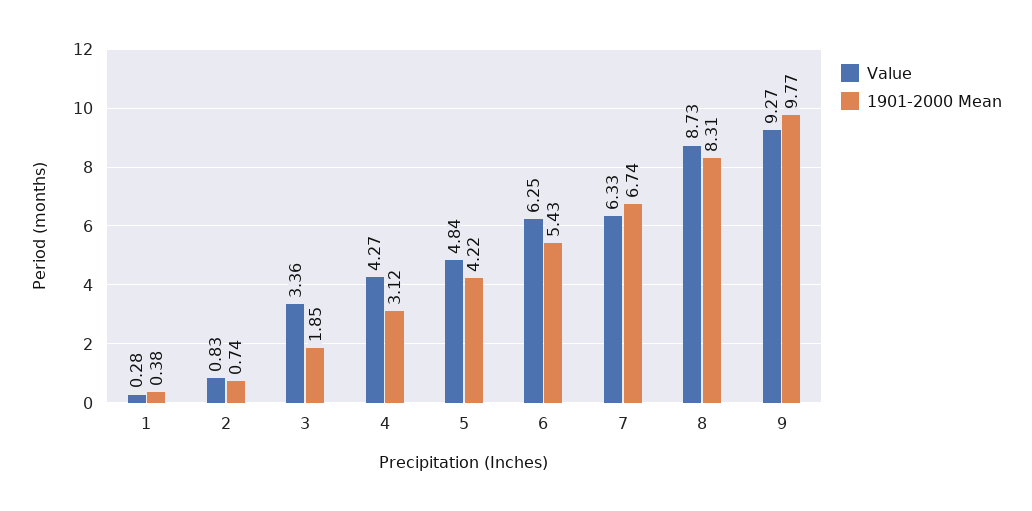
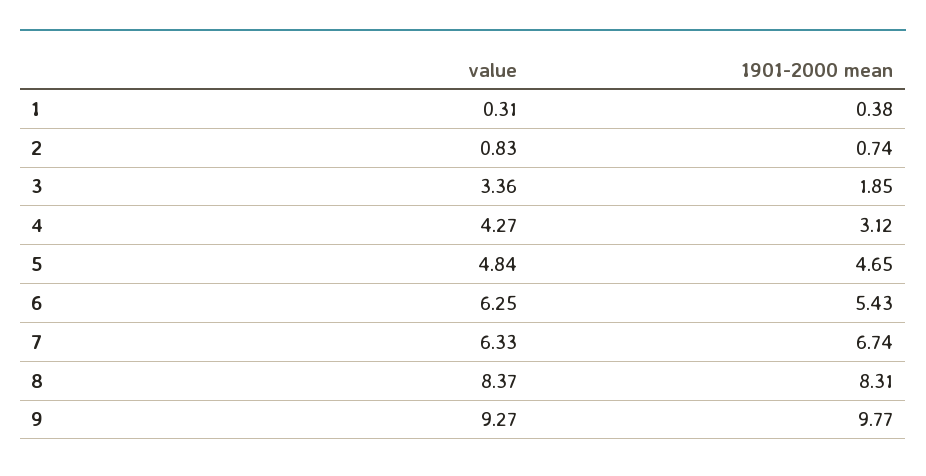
  {
    "Value": {
-     "1": 0.28,
+     "1": 0.31,
      "2": 0.83,
      "3": 3.36,
      "4": 4.27,
      "5": 4.84,
      "6": 6.25,
      "7": 6.33,
-     "8": 8.73,
+     "8": 8.37,
      "9": 9.27
    },
    "1901-2000 Mean": {
      "1": 0.38,
      "2": 0.74,
      "3": 1.85,
      "4": 3.12,
-     "5": 4.22,
+     "5": 4.65,
      "6": 5.43,
      "7": 6.74,
      "8": 8.31,
      "9": 9.77
    }
  }

